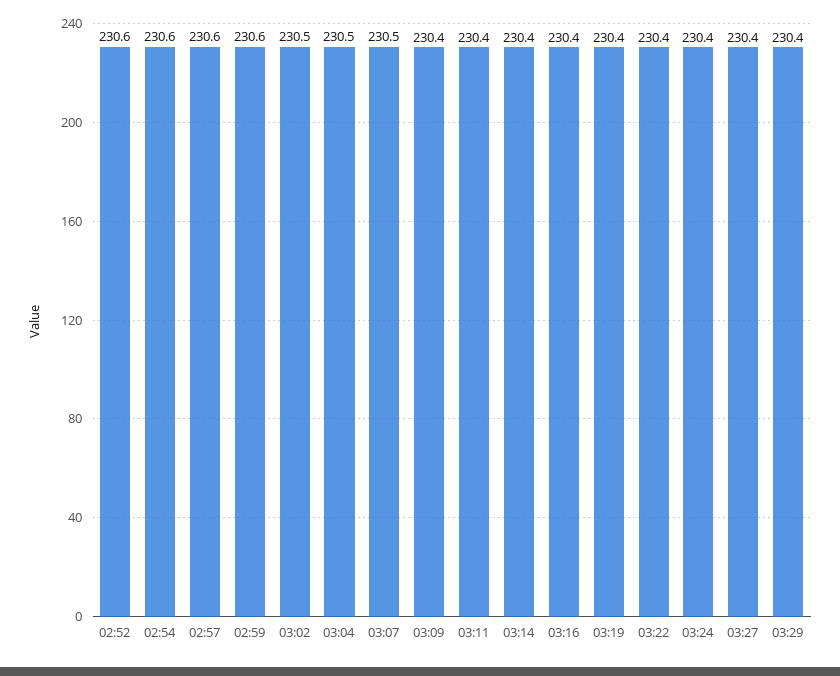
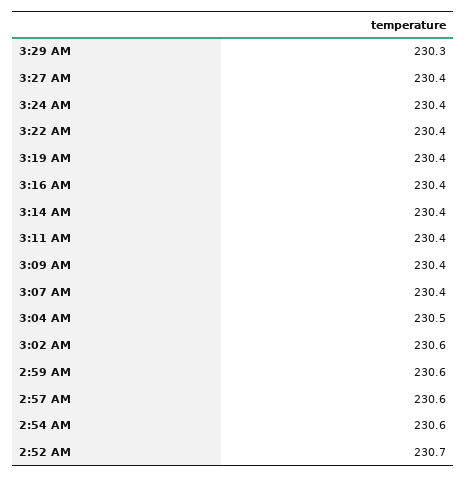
  {
-   "02:52": 230.6,
+   "02:52": 230.7,
    "02:54": 230.6,
    "02:57": 230.6,
    "02:59": 230.6,
-   "03:02": 230.5,
+   "03:02": 230.6,
    "03:04": 230.5,
-   "03:07": 230.5,
+   "03:07": 230.4,
    "03:09": 230.4,
    "03:11": 230.4,
    "03:14": 230.4,
    "03:16": 230.4,
    "03:19": 230.4,
    "03:22": 230.4,
    "03:24": 230.4,
    "03:27": 230.4,
-   "03:29": 230.4
+   "03:29": 230.3
  }

